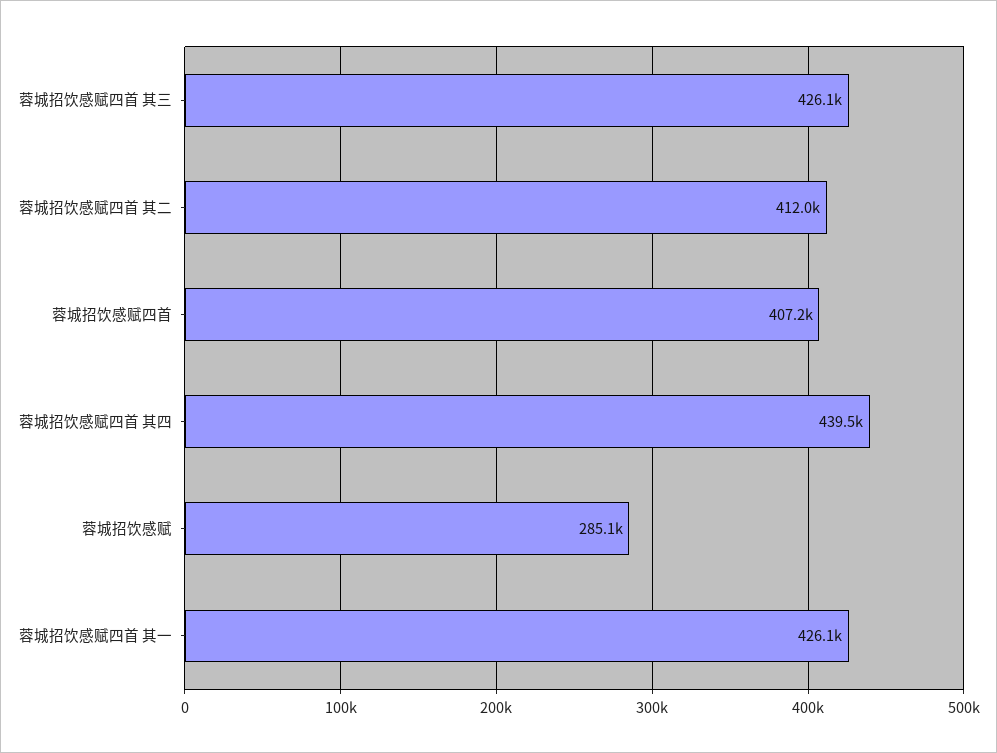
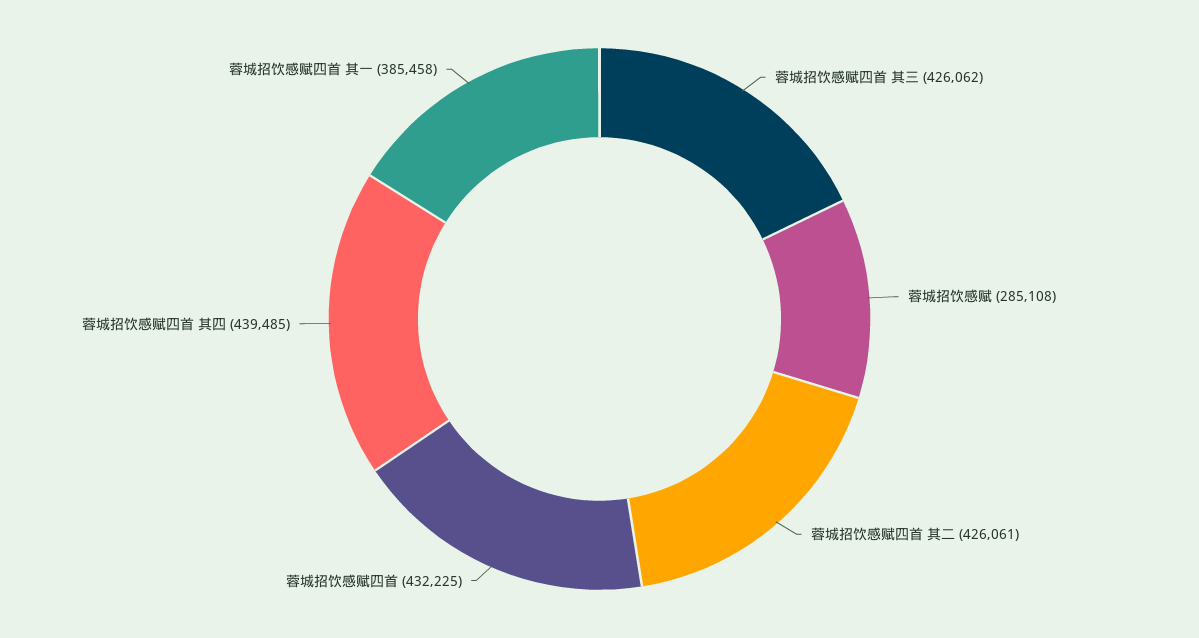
  {
    "蓉城招饮感赋四首 其三": 426062,
-   "蓉城招饮感赋四首 其二": 412000,
+   "蓉城招饮感赋四首 其二": 426061,
-   "蓉城招饮感赋四首": 407200,
+   "蓉城招饮感赋四首": 432225,
    "蓉城招饮感赋四首 其四": 439485,
    "蓉城招饮感赋": 285108,
-   "蓉城招饮感赋四首 其一": 426100
+   "蓉城招饮感赋四首 其一": 385458
  }

